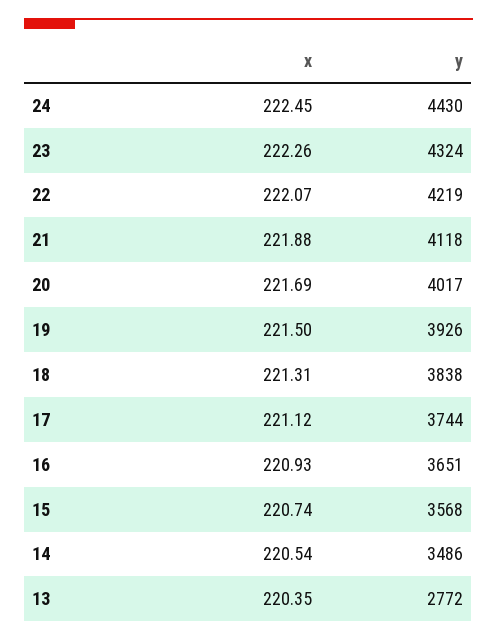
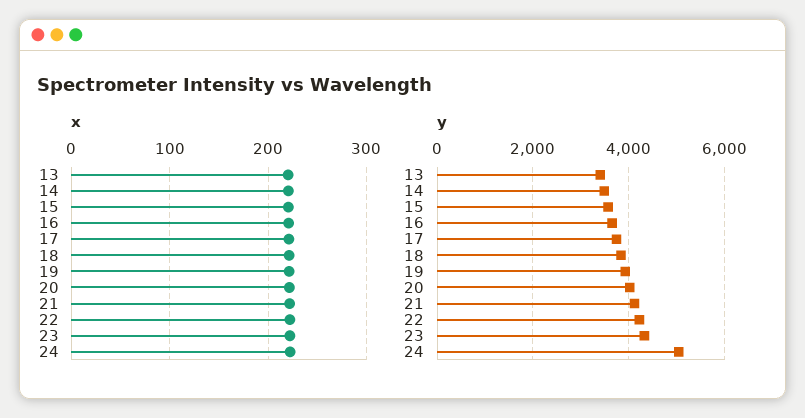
  {
    "x": {
      "24": 222.45,
      "23": 222.26,
      "22": 222.07,
      "21": 221.88,
      "20": 221.69,
      "19": 221.5,
      "18": 221.31,
      "17": 221.12,
      "16": 220.93,
      "15": 220.74,
      "14": 220.54,
      "13": 220.35
    },
    "y": {
-     "24": 4430,
+     "24": 5000,
      "23": 4324,
      "22": 4219,
      "21": 4118,
      "20": 4017,
      "19": 3926,
      "18": 3838,
      "17": 3744,
      "16": 3651,
      "15": 3568,
      "14": 3486,
-     "13": 2772
+     "13": 3400
    }
  }

